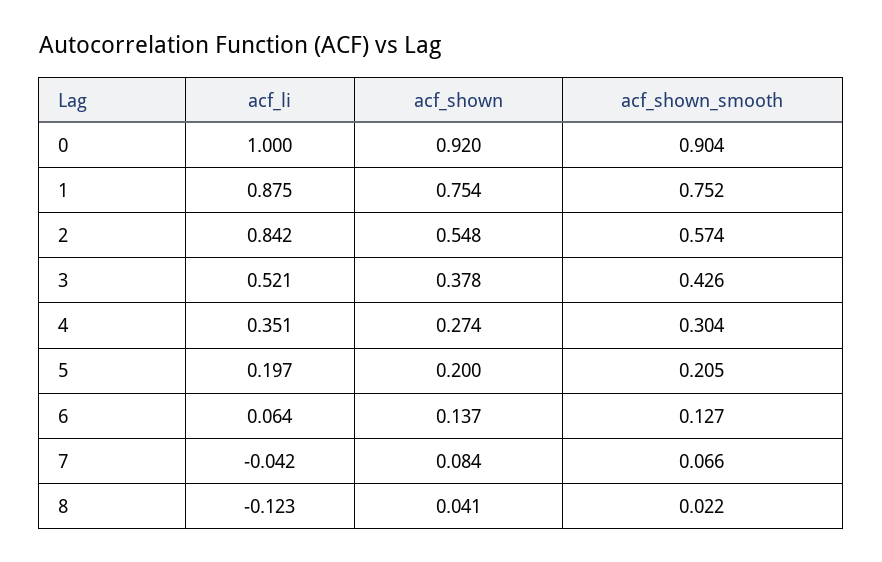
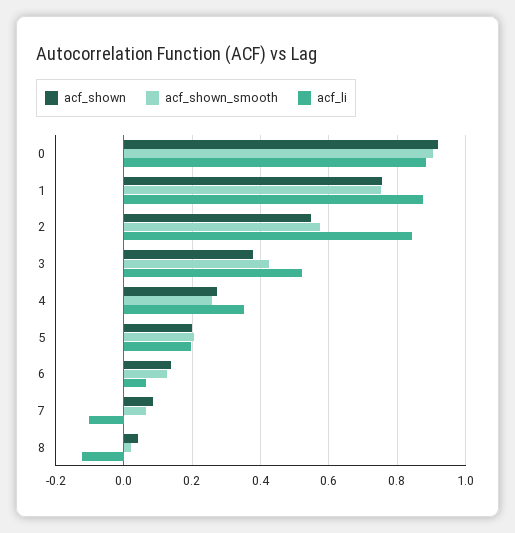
  {
    "acf_li": {
-     "0": 1,
+     "0": 0.88,
      "1": 0.875,
      "2": 0.842,
      "3": 0.521,
      "4": 0.351,
      "5": 0.197,
      "6": 0.064,
-     "7": -0.042,
+     "7": -0.1,
      "8": -0.123
    },
    "acf_shown": {
      "0": 0.92,
      "1": 0.754,
      "2": 0.548,
      "3": 0.378,
      "4": 0.274,
      "5": 0.2,
      "6": 0.137,
      "7": 0.084,
      "8": 0.041
    },
    "acf_shown_smooth": {
      "0": 0.904,
      "1": 0.752,
      "2": 0.574,
      "3": 0.426,
-     "4": 0.304,
+     "4": 0.26,
      "5": 0.205,
      "6": 0.127,
      "7": 0.066,
      "8": 0.022
    }
  }

